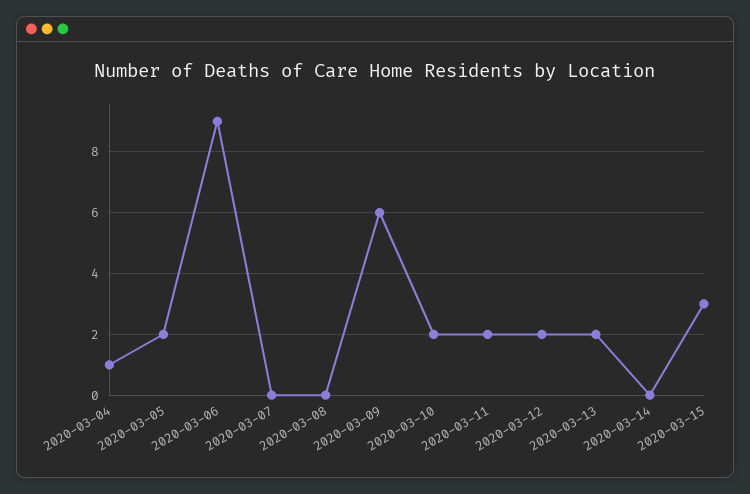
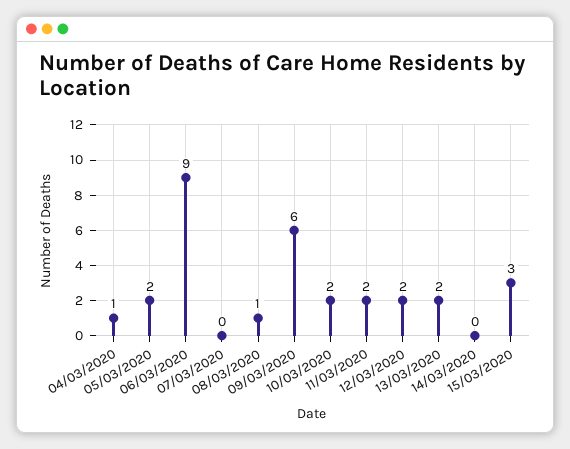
  {
    "2020-03-04": 1,
    "2020-03-05": 2,
    "2020-03-06": 9,
    "2020-03-07": 0,
-   "2020-03-08": 0,
+   "2020-03-08": 1,
    "2020-03-09": 6,
    "2020-03-10": 2,
    "2020-03-11": 2,
    "2020-03-12": 2,
    "2020-03-13": 2,
    "2020-03-14": 0,
    "2020-03-15": 3
  }

